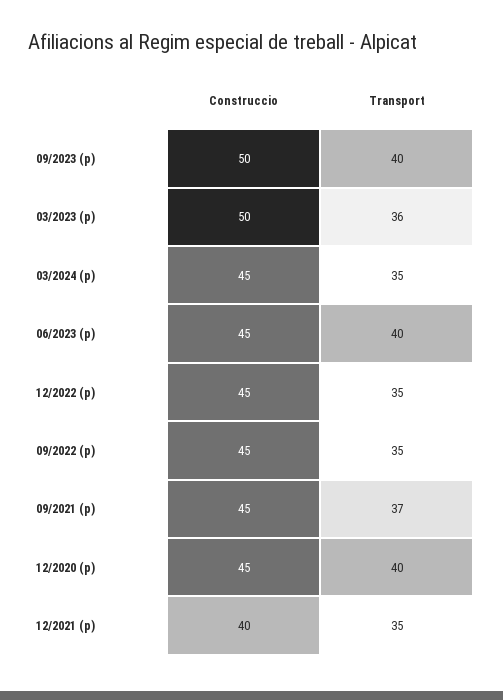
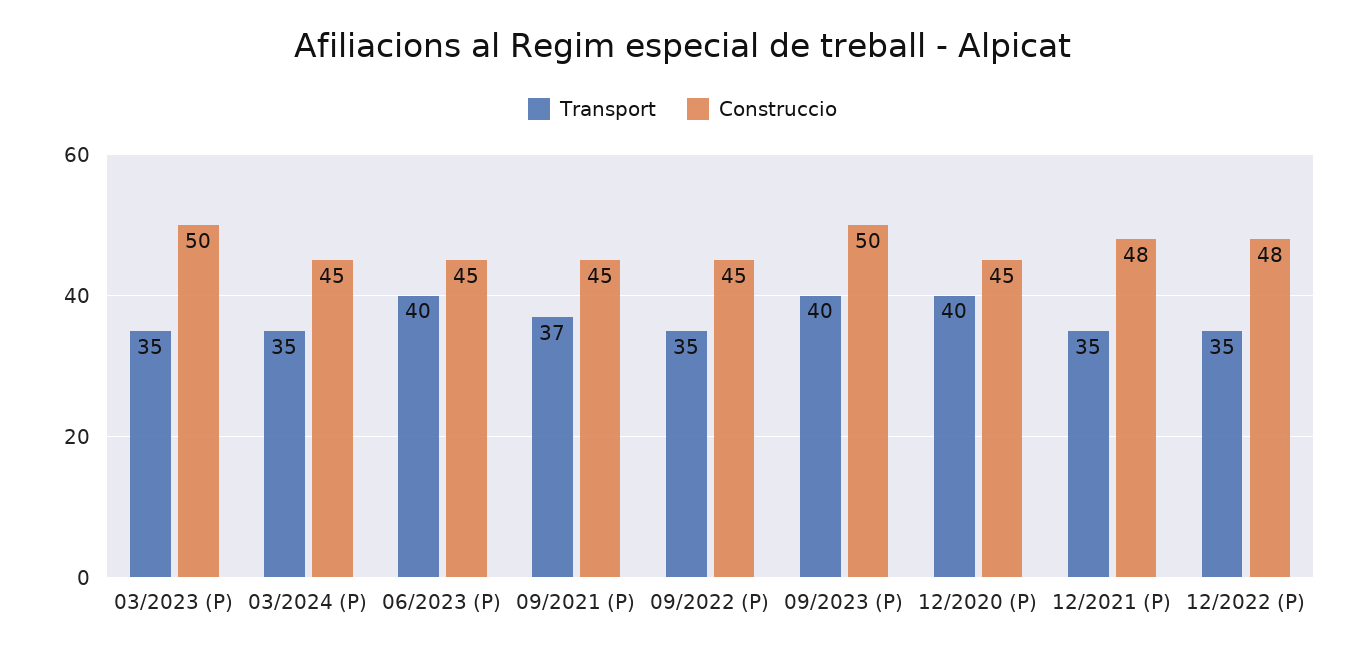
  {
    "Construccio": {
      "09/2023 (p)": 50,
      "03/2023 (p)": 50,
      "03/2024 (p)": 45,
      "06/2023 (p)": 45,
-     "12/2022 (p)": 45,
+     "12/2022 (p)": 48,
      "09/2022 (p)": 45,
      "09/2021 (p)": 45,
      "12/2020 (p)": 45,
-     "12/2021 (p)": 40
+     "12/2021 (p)": 48
    },
    "Transport": {
      "09/2023 (p)": 40,
-     "03/2023 (p)": 36,
+     "03/2023 (p)": 35,
      "03/2024 (p)": 35,
      "06/2023 (p)": 40,
      "12/2022 (p)": 35,
      "09/2022 (p)": 35,
      "09/2021 (p)": 37,
      "12/2020 (p)": 40,
      "12/2021 (p)": 35
    }
  }

